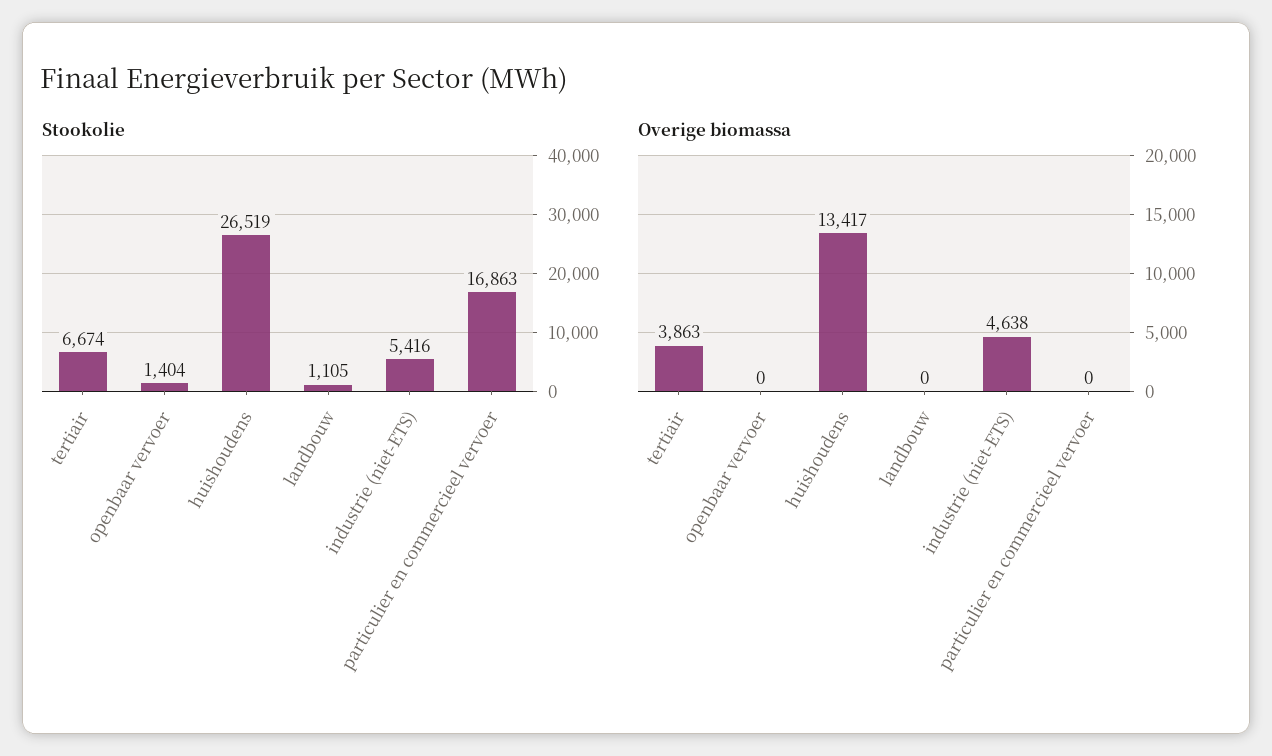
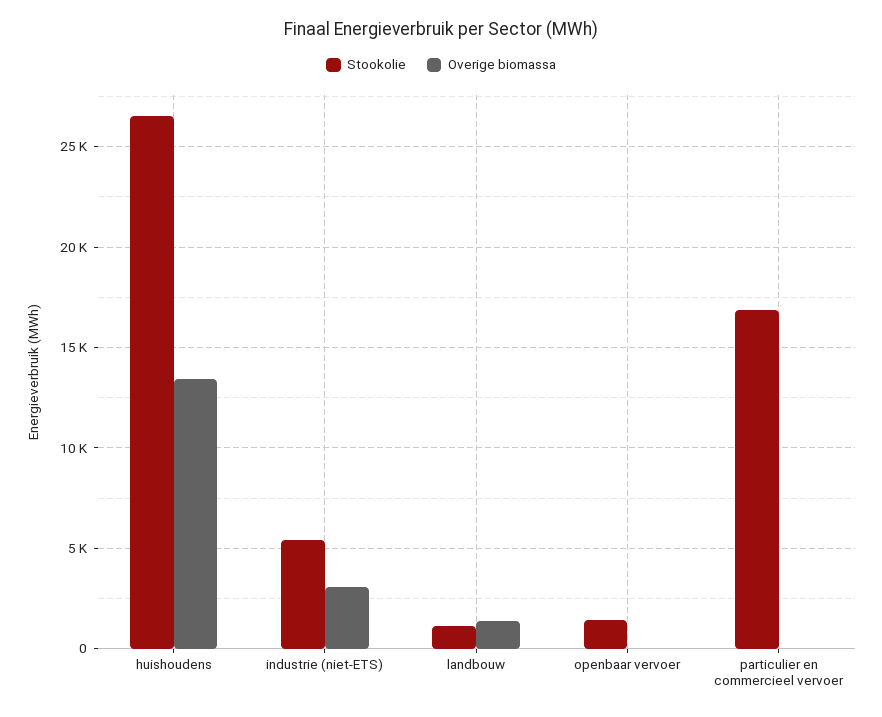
  {
    "Stookolie": {
-     "tertiair": 6674,
      "openbaar vervoer": 1404,
      "huishoudens": 26519,
      "landbouw": 1105,
      "industrie (niet-ETS)": 5416,
      "particulier en commercieel vervoer": 16863
    },
    "Overige biomassa": {
-     "tertiair": 3863,
      "openbaar vervoer": 0,
      "huishoudens": 13417,
-     "landbouw": 0,
+     "landbouw": 1500,
-     "industrie (niet-ETS)": 4638,
+     "industrie (niet-ETS)": 3000,
      "particulier en commercieel vervoer": 0
    }
  }

